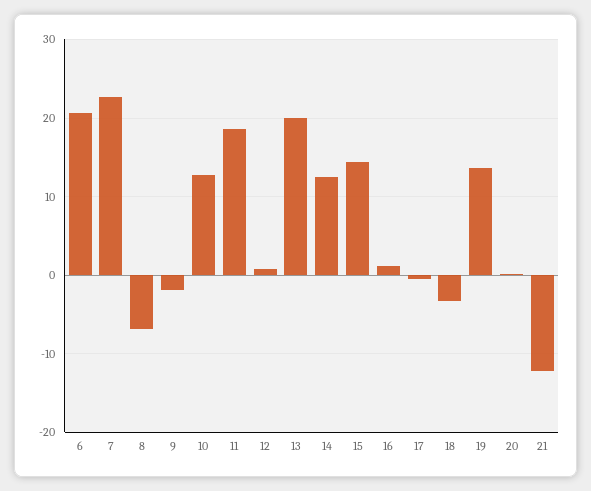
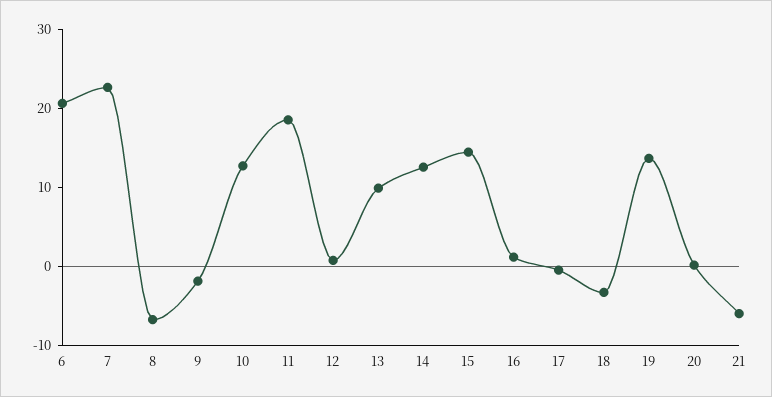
  {
    "6": 21,
    "7": 23,
    "8": -7,
    "9": -2,
    "10": 13,
    "11": 19,
    "12": 1,
-   "13": 20,
+   "13": 10,
    "14": 13,
    "15": 14,
    "16": 1,
    "17": -1,
    "18": -3,
    "19": 14,
    "20": 0,
-   "21": -12
+   "21": -6
  }

